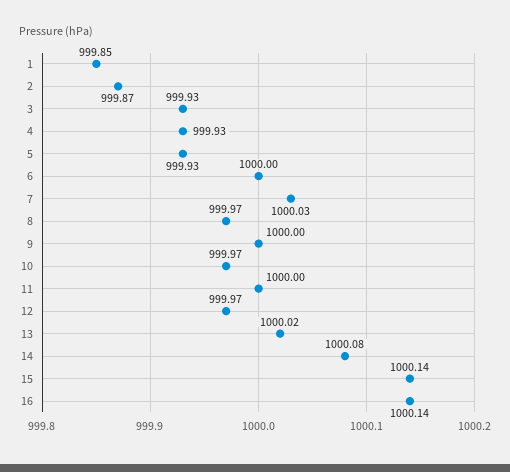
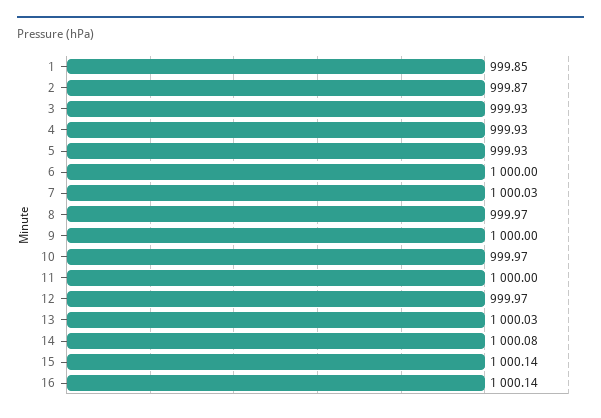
  {
    "1": 999.85,
    "2": 999.87,
    "3": 999.93,
    "4": 999.93,
    "5": 999.93,
    "6": 1000,
    "7": 1000.03,
    "8": 999.97,
    "9": 1000,
    "10": 999.97,
    "11": 1000,
    "12": 999.97,
-   "13": 1000.02,
+   "13": 1000.03,
    "14": 1000.08,
    "15": 1000.14,
    "16": 1000.14
  }

